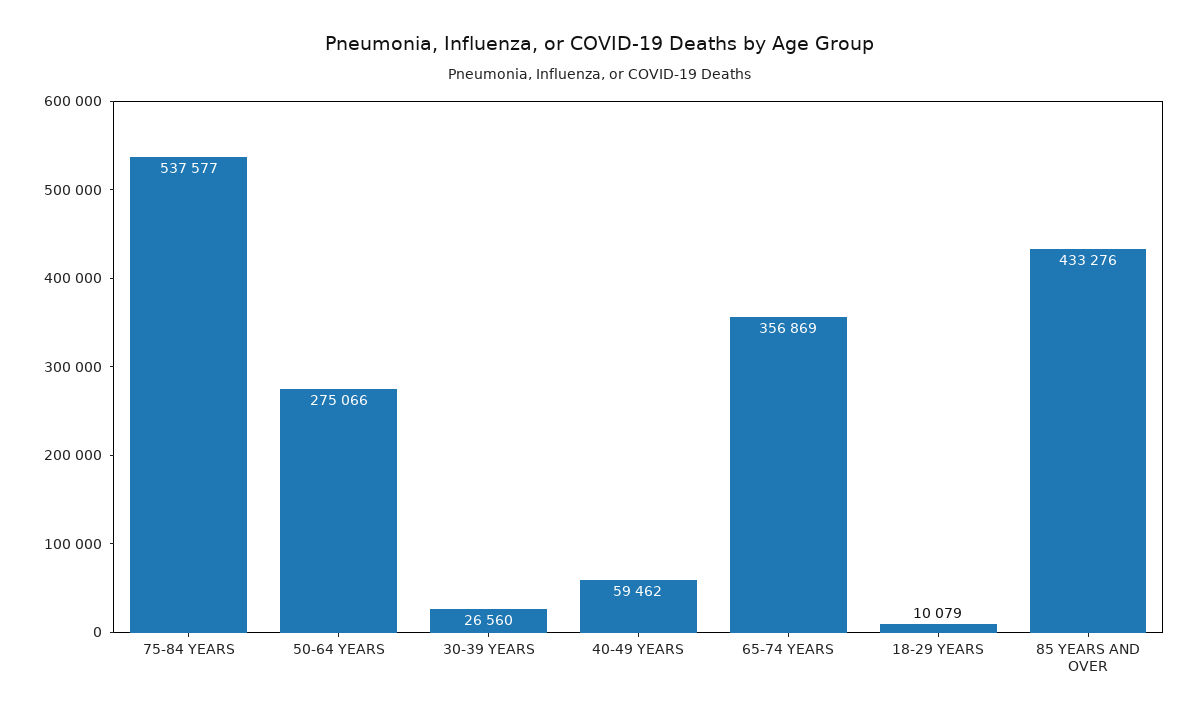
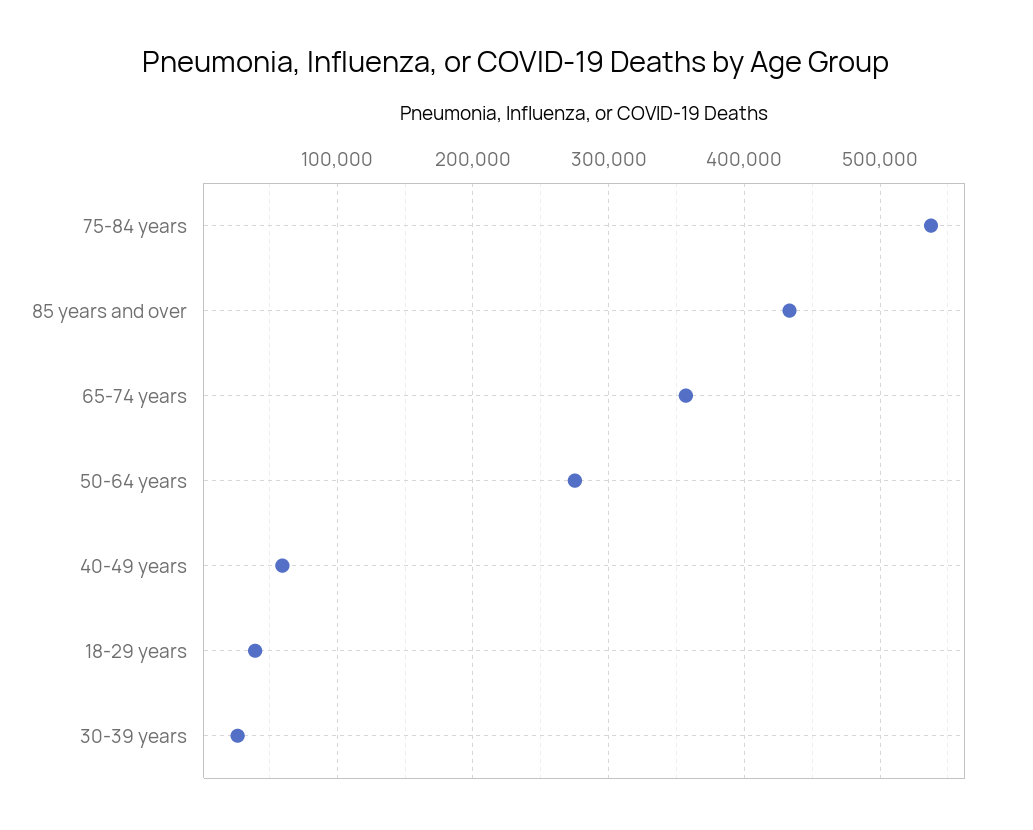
  {
    "75-84 YEARS": 537577,
    "50-64 YEARS": 275066,
    "30-39 YEARS": 26560,
    "40-49 YEARS": 59462,
    "65-74 YEARS": 356869,
-   "18-29 YEARS": 10079,
+   "18-29 YEARS": 40000,
    "85 YEARS AND OVER": 433276
  }

